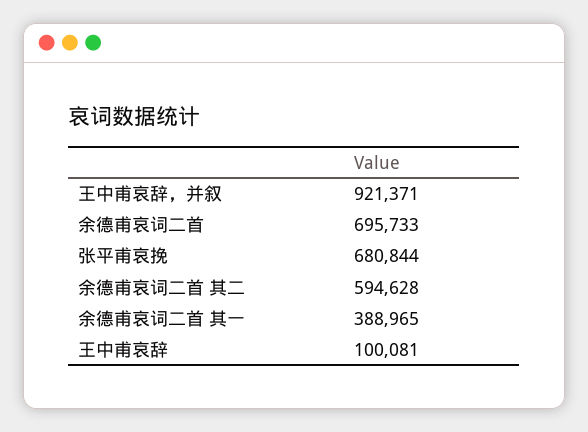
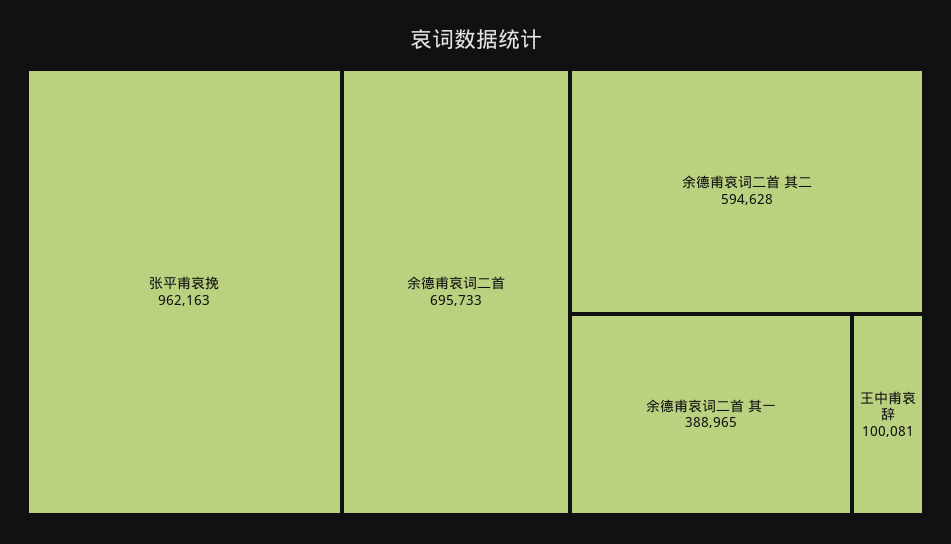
  {
-   "王中甫哀辞，并叙": 921371,
    "余德甫哀词二首": 695733,
-   "张平甫哀挽": 680844,
+   "张平甫哀挽": 962163,
    "余德甫哀词二首 其二": 594628,
    "余德甫哀词二首 其一": 388965,
    "王中甫哀辞": 100081
  }

